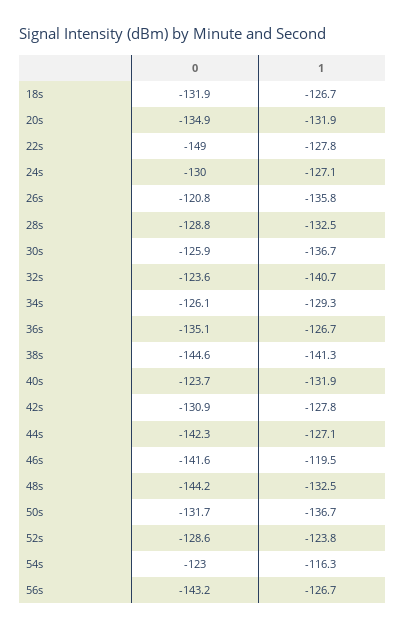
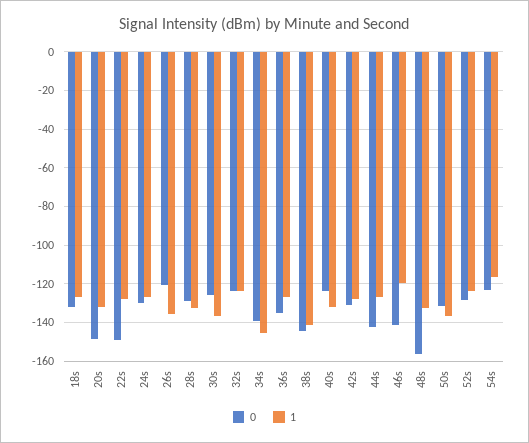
  {
    "0": {
      "18s": -131.9,
-     "20s": -134.9,
+     "20s": -150,
      "22s": -149,
      "24s": -130,
      "26s": -120.8,
      "28s": -128.8,
      "30s": -125.9,
      "32s": -123.6,
-     "34s": -126.1,
+     "34s": -140,
      "36s": -135.1,
      "38s": -144.6,
      "40s": -123.7,
      "42s": -130.9,
      "44s": -142.3,
      "46s": -141.6,
-     "48s": -144.2,
+     "48s": -155,
      "50s": -131.7,
      "52s": -128.6,
-     "54s": -123,
+     "54s": -123
-     "56s": -143.2
    },
    "1": {
      "18s": -126.7,
      "20s": -131.9,
      "22s": -127.8,
      "24s": -127.1,
      "26s": -135.8,
      "28s": -132.5,
      "30s": -136.7,
-     "32s": -140.7,
+     "32s": -125,
-     "34s": -129.3,
+     "34s": -145,
      "36s": -126.7,
      "38s": -141.3,
      "40s": -131.9,
      "42s": -127.8,
      "44s": -127.1,
      "46s": -119.5,
      "48s": -132.5,
      "50s": -136.7,
      "52s": -123.8,
-     "54s": -116.3,
+     "54s": -116.3
-     "56s": -126.7
    }
  }

